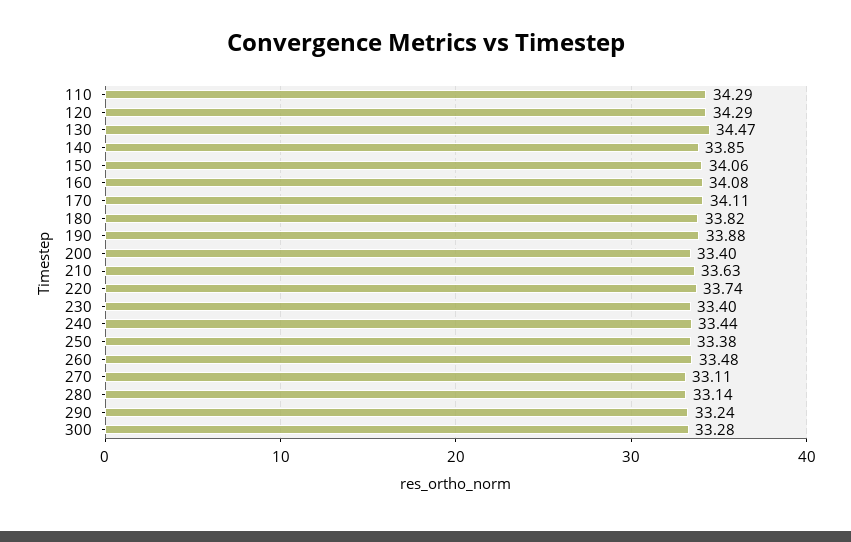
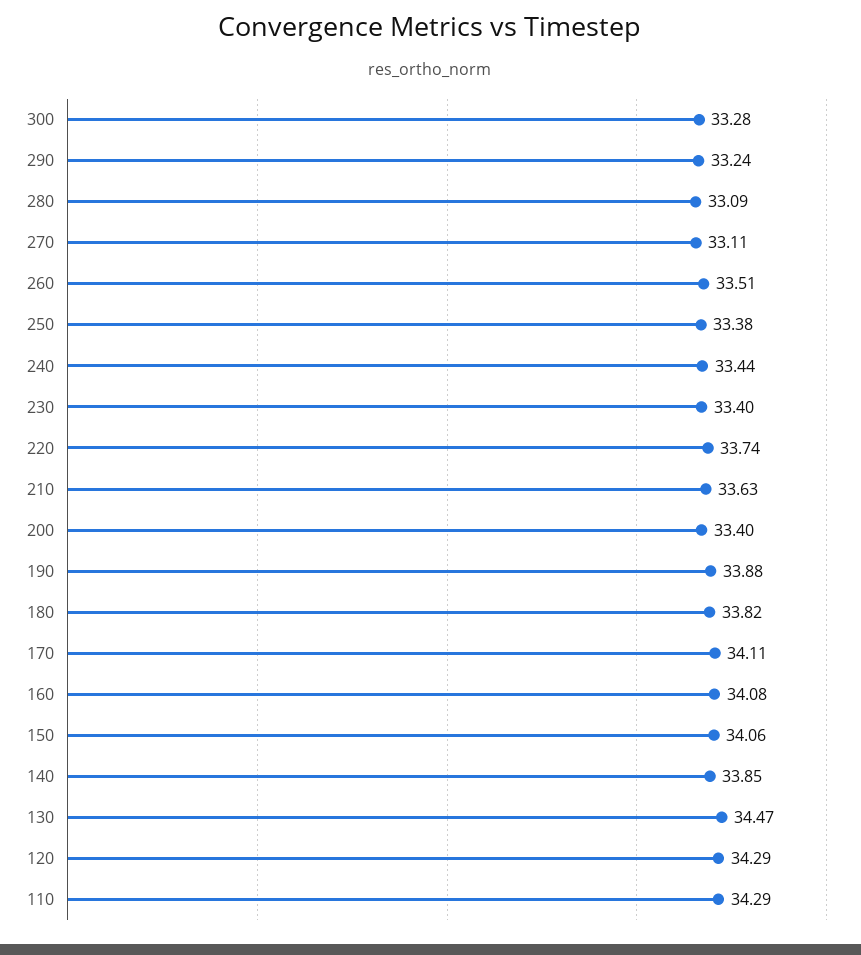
  {
    "110": 34.29,
    "120": 34.29,
    "130": 34.47,
    "140": 33.85,
    "150": 34.06,
    "160": 34.08,
    "170": 34.11,
    "180": 33.82,
    "190": 33.88,
    "200": 33.4,
    "210": 33.63,
    "220": 33.74,
    "230": 33.4,
    "240": 33.44,
    "250": 33.38,
-   "260": 33.48,
+   "260": 33.51,
    "270": 33.11,
-   "280": 33.14,
+   "280": 33.09,
    "290": 33.24,
    "300": 33.28
  }

